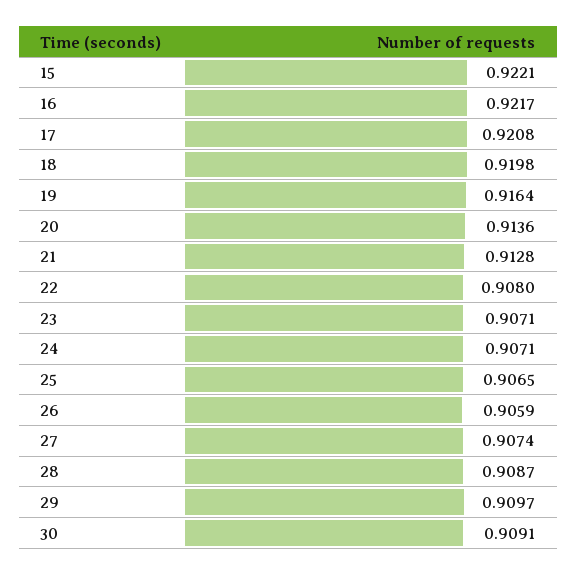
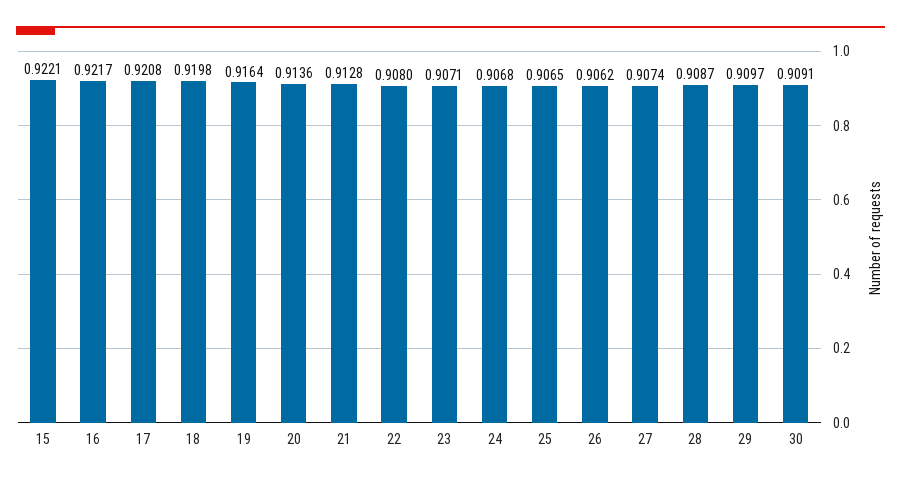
  {
    "15": 0.9221,
    "16": 0.9217,
    "17": 0.9208,
    "18": 0.9198,
    "19": 0.9164,
    "20": 0.9136,
    "21": 0.9128,
    "22": 0.908,
    "23": 0.9071,
-   "24": 0.9071,
+   "24": 0.9068,
    "25": 0.9065,
-   "26": 0.9059,
+   "26": 0.9062,
    "27": 0.9074,
    "28": 0.9087,
    "29": 0.9097,
    "30": 0.9091
  }

